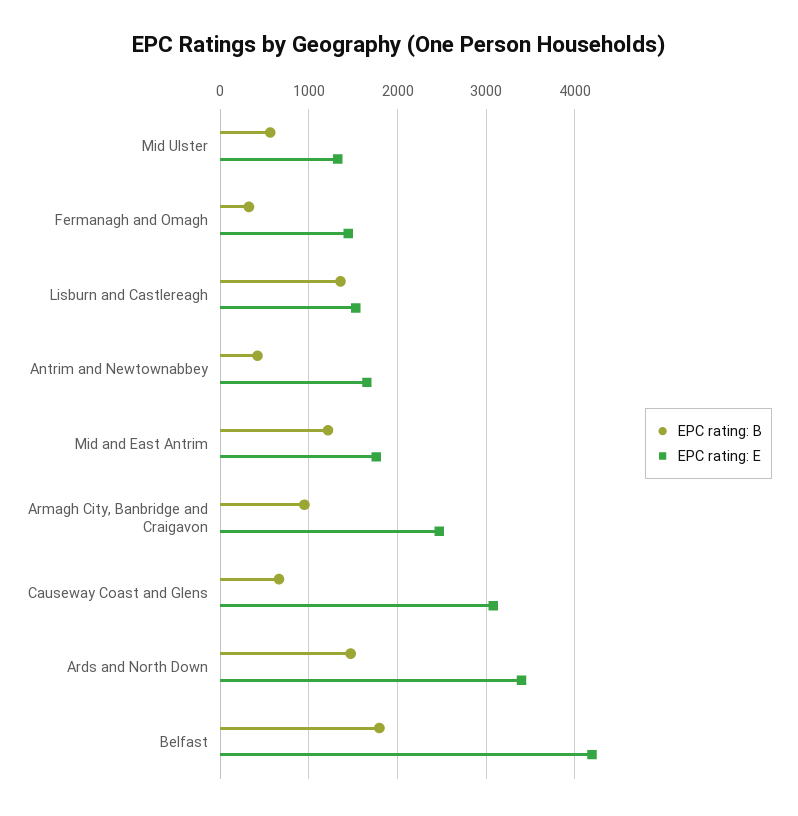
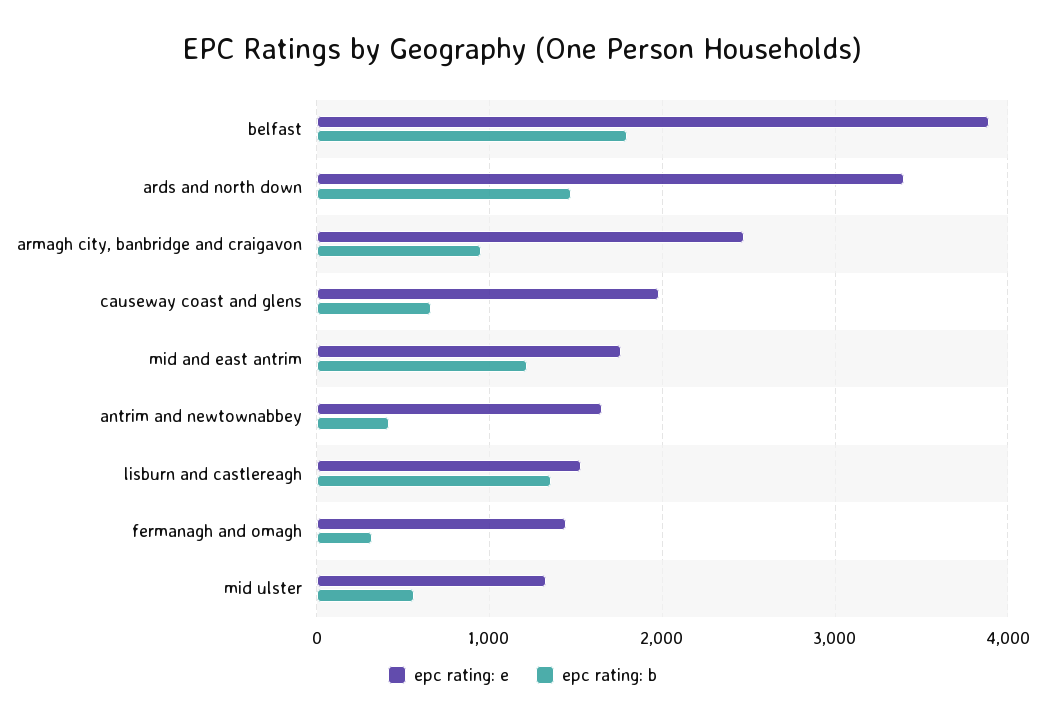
  {
    "EPC rating: B": {
      "Mid Ulster": 600,
      "Fermanagh and Omagh": 300,
      "Lisburn and Castlereagh": 1400,
      "Antrim and Newtownabbey": 400,
      "Mid and East Antrim": 1200,
      "Armagh City, Banbridge and Craigavon": 900,
      "Causeway Coast and Glens": 700,
      "Ards and North Down": 1500,
      "Belfast": 1800
    },
    "EPC rating: E": {
      "Mid Ulster": 1300,
      "Fermanagh and Omagh": 1400,
      "Lisburn and Castlereagh": 1500,
      "Antrim and Newtownabbey": 1700,
      "Mid and East Antrim": 1800,
      "Armagh City, Banbridge and Craigavon": 2500,
-     "Causeway Coast and Glens": 3100,
+     "Causeway Coast and Glens": 2000,
      "Ards and North Down": 3400,
-     "Belfast": 4200
+     "Belfast": 3900
    }
  }

